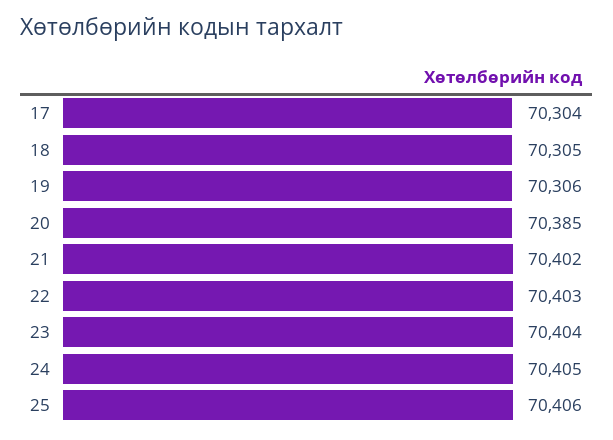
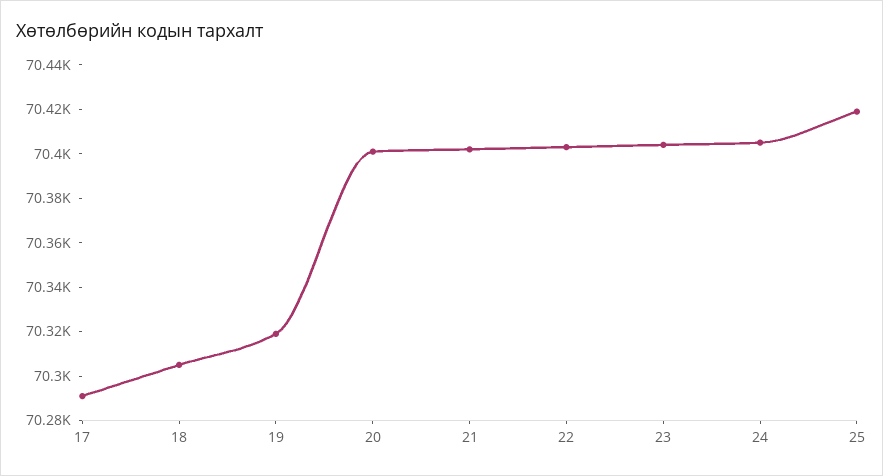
  {
-   "17": 70304,
+   "17": 70290,
    "18": 70305,
-   "19": 70306,
+   "19": 70320,
-   "20": 70385,
+   "20": 70400,
    "21": 70402,
    "22": 70403,
    "23": 70404,
    "24": 70405,
-   "25": 70406
+   "25": 70420
  }

